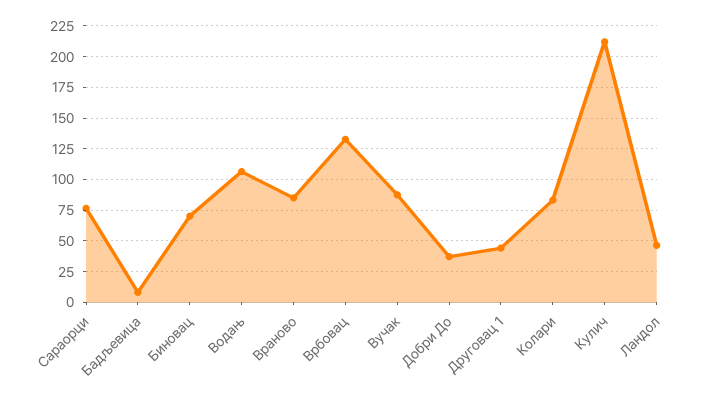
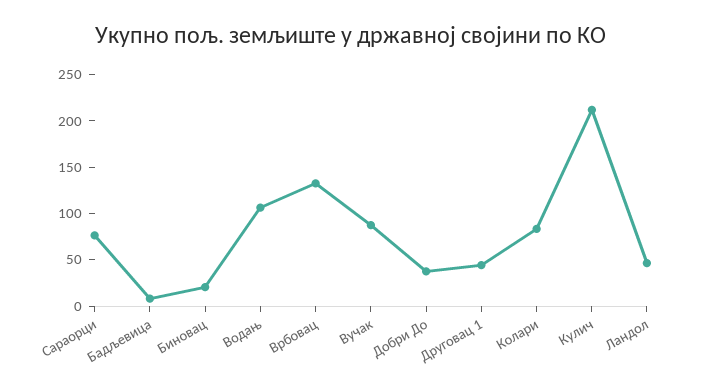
  {
    "Сараорци": 75,
    "Бадљевица": 10,
-   "Биновац": 70,
+   "Биновац": 20,
    "Водањ": 105,
-   "Враново": 85,
    "Врбовац": 135,
    "Вучак": 85,
    "Добри До": 35,
    "Друговац 1": 45,
    "Колари": 85,
    "Кулич": 210,
    "Ландол": 45
  }

